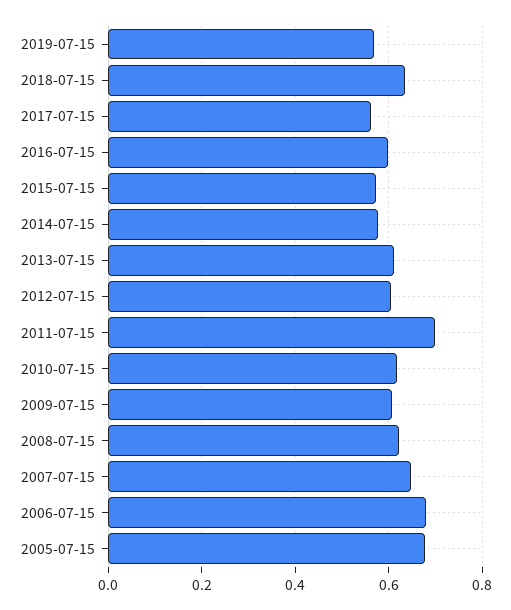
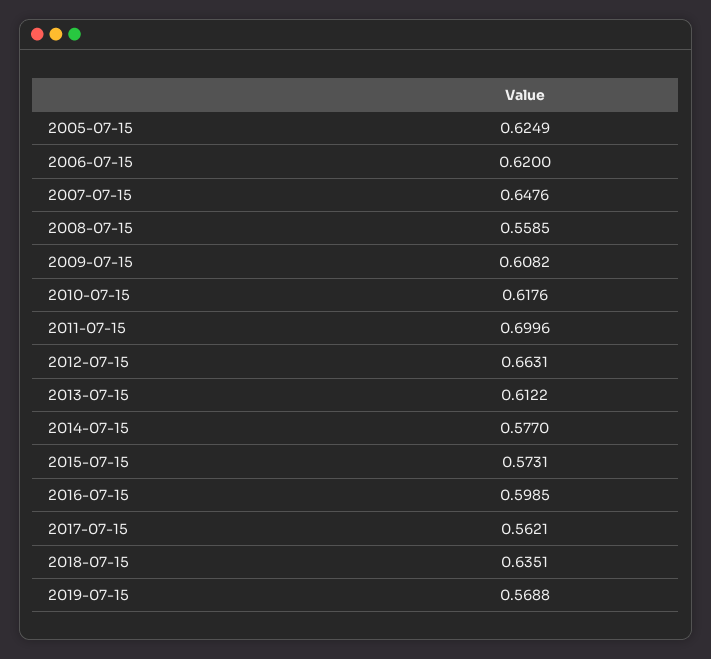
  {
    "2019-07-15": 0.5688,
    "2018-07-15": 0.6351,
    "2017-07-15": 0.5621,
    "2016-07-15": 0.5985,
    "2015-07-15": 0.5731,
    "2014-07-15": 0.577,
    "2013-07-15": 0.6122,
-   "2012-07-15": 0.6,
+   "2012-07-15": 0.6631,
    "2011-07-15": 0.6996,
    "2010-07-15": 0.6176,
    "2009-07-15": 0.6082,
-   "2008-07-15": 0.62,
+   "2008-07-15": 0.5585,
    "2007-07-15": 0.6476,
-   "2006-07-15": 0.68,
+   "2006-07-15": 0.62,
-   "2005-07-15": 0.68
+   "2005-07-15": 0.6249
  }

